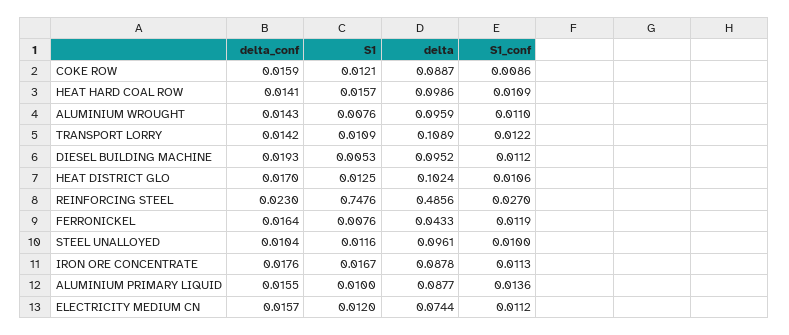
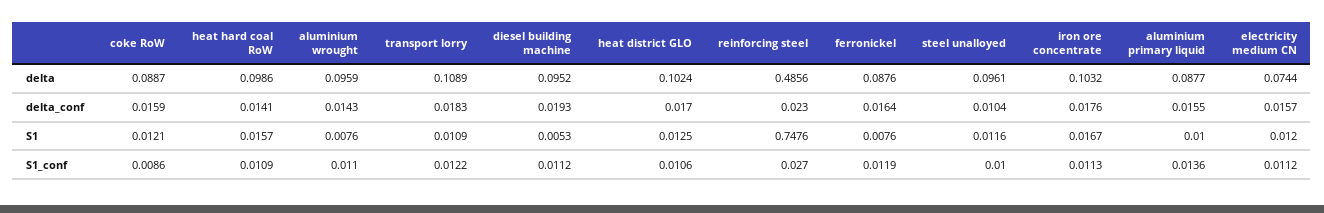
  {
    "delta_conf": {
      "COKE ROW": 0.0159,
      "HEAT HARD COAL ROW": 0.0141,
      "ALUMINIUM WROUGHT": 0.0143,
-     "TRANSPORT LORRY": 0.0142,
+     "TRANSPORT LORRY": 0.0183,
      "DIESEL BUILDING MACHINE": 0.0193,
      "HEAT DISTRICT GLO": 0.017,
      "REINFORCING STEEL": 0.023,
      "FERRONICKEL": 0.0164,
      "STEEL UNALLOYED": 0.0104,
      "IRON ORE CONCENTRATE": 0.0176,
      "ALUMINIUM PRIMARY LIQUID": 0.0155,
      "ELECTRICITY MEDIUM CN": 0.0157
    },
    "S1": {
      "COKE ROW": 0.0121,
      "HEAT HARD COAL ROW": 0.0157,
      "ALUMINIUM WROUGHT": 0.0076,
      "TRANSPORT LORRY": 0.0109,
      "DIESEL BUILDING MACHINE": 0.0053,
      "HEAT DISTRICT GLO": 0.0125,
      "REINFORCING STEEL": 0.7476,
      "FERRONICKEL": 0.0076,
      "STEEL UNALLOYED": 0.0116,
      "IRON ORE CONCENTRATE": 0.0167,
      "ALUMINIUM PRIMARY LIQUID": 0.01,
      "ELECTRICITY MEDIUM CN": 0.012
    },
    "delta": {
      "COKE ROW": 0.0887,
      "HEAT HARD COAL ROW": 0.0986,
      "ALUMINIUM WROUGHT": 0.0959,
      "TRANSPORT LORRY": 0.1089,
      "DIESEL BUILDING MACHINE": 0.0952,
      "HEAT DISTRICT GLO": 0.1024,
      "REINFORCING STEEL": 0.4856,
-     "FERRONICKEL": 0.0433,
+     "FERRONICKEL": 0.0876,
      "STEEL UNALLOYED": 0.0961,
-     "IRON ORE CONCENTRATE": 0.0878,
+     "IRON ORE CONCENTRATE": 0.1032,
      "ALUMINIUM PRIMARY LIQUID": 0.0877,
      "ELECTRICITY MEDIUM CN": 0.0744
    },
    "S1_conf": {
      "COKE ROW": 0.0086,
      "HEAT HARD COAL ROW": 0.0109,
      "ALUMINIUM WROUGHT": 0.011,
      "TRANSPORT LORRY": 0.0122,
      "DIESEL BUILDING MACHINE": 0.0112,
      "HEAT DISTRICT GLO": 0.0106,
      "REINFORCING STEEL": 0.027,
      "FERRONICKEL": 0.0119,
      "STEEL UNALLOYED": 0.01,
      "IRON ORE CONCENTRATE": 0.0113,
      "ALUMINIUM PRIMARY LIQUID": 0.0136,
      "ELECTRICITY MEDIUM CN": 0.0112
    }
  }

